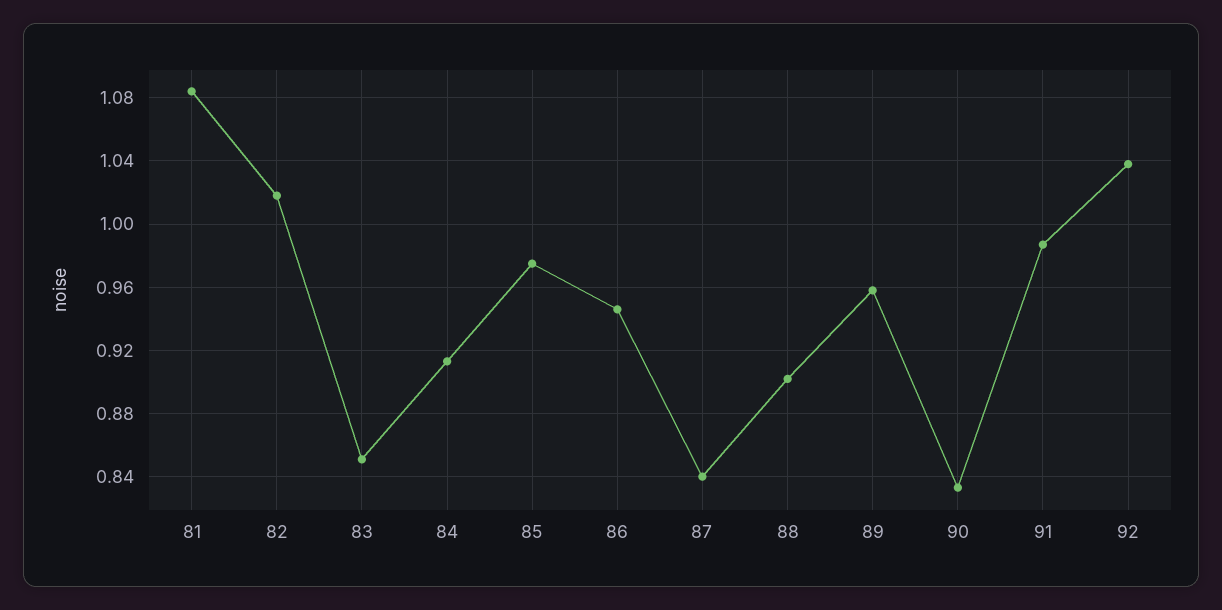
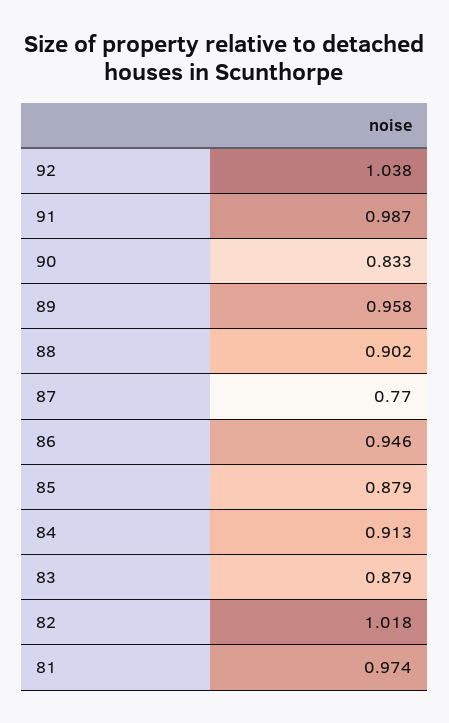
  {
-   "81": 1.085,
+   "81": 0.974,
    "82": 1.018,
-   "83": 0.85,
+   "83": 0.879,
    "84": 0.913,
-   "85": 0.975,
+   "85": 0.879,
    "86": 0.946,
-   "87": 0.84,
+   "87": 0.77,
    "88": 0.902,
    "89": 0.958,
    "90": 0.833,
    "91": 0.987,
    "92": 1.038
  }

